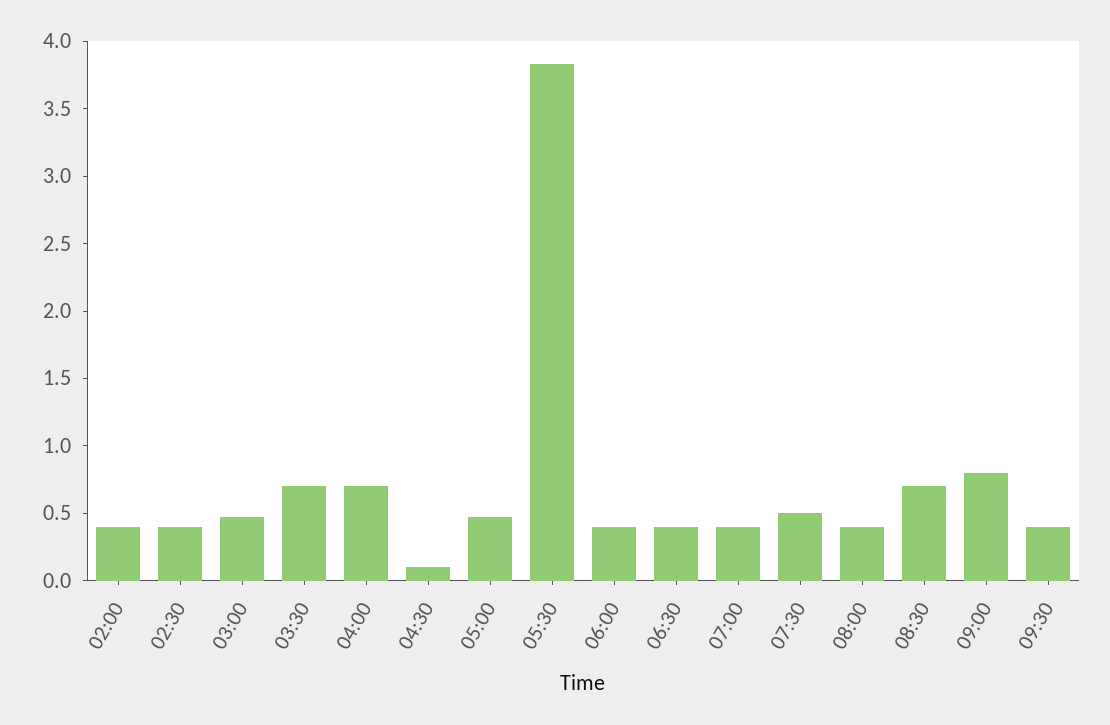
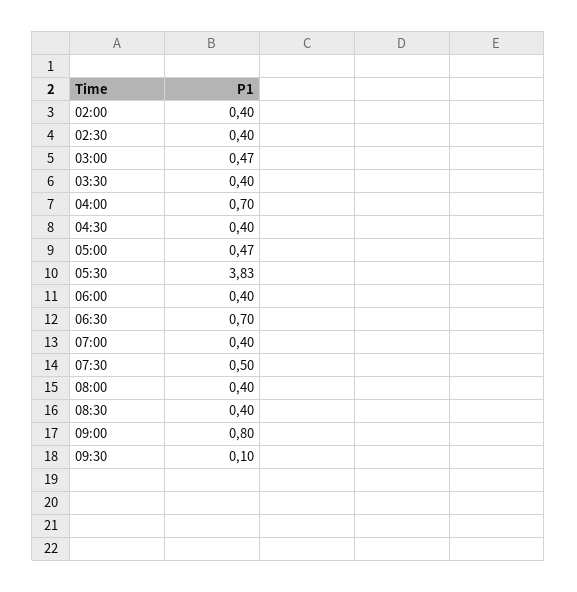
  {
    "02:00": 0.4,
    "02:30": 0.4,
    "03:00": 0.47,
-   "03:30": 0.7,
+   "03:30": 0.4,
    "04:00": 0.7,
-   "04:30": 0.1,
+   "04:30": 0.4,
    "05:00": 0.47,
    "05:30": 3.83,
    "06:00": 0.4,
-   "06:30": 0.4,
+   "06:30": 0.7,
    "07:00": 0.4,
    "07:30": 0.5,
    "08:00": 0.4,
-   "08:30": 0.7,
+   "08:30": 0.4,
    "09:00": 0.8,
-   "09:30": 0.4
+   "09:30": 0.1
  }

